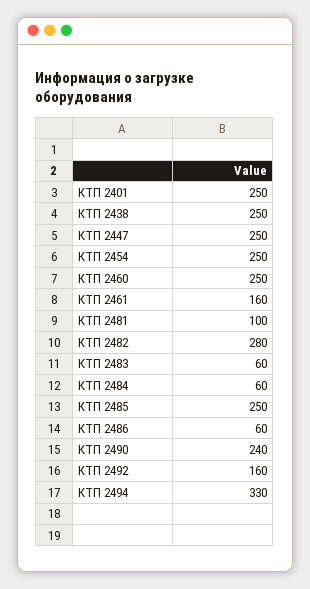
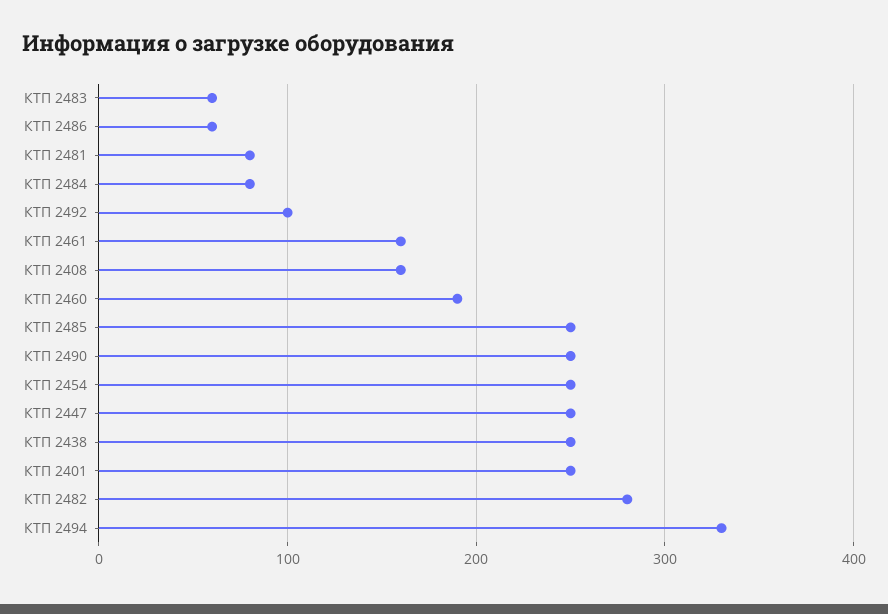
  {
    "КТП 2401": 250,
    "КТП 2438": 250,
    "КТП 2447": 250,
    "КТП 2454": 250,
-   "КТП 2460": 250,
+   "КТП 2460": 190,
    "КТП 2461": 160,
-   "КТП 2481": 100,
+   "КТП 2481": 80,
    "КТП 2482": 280,
    "КТП 2483": 60,
-   "КТП 2484": 60,
+   "КТП 2484": 80,
    "КТП 2485": 250,
    "КТП 2486": 60,
-   "КТП 2490": 240,
+   "КТП 2490": 250,
-   "КТП 2492": 160,
+   "КТП 2492": 100,
-   "КТП 2494": 330
+   "КТП 2494": 330,
+   "КТП 2408": 160
  }

